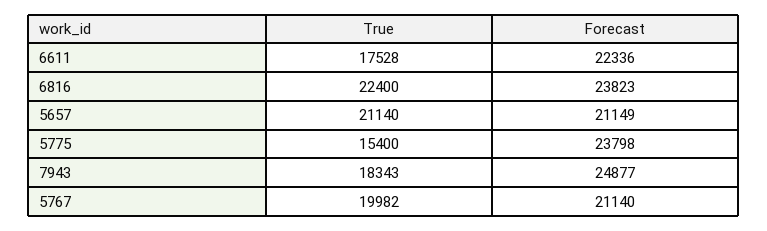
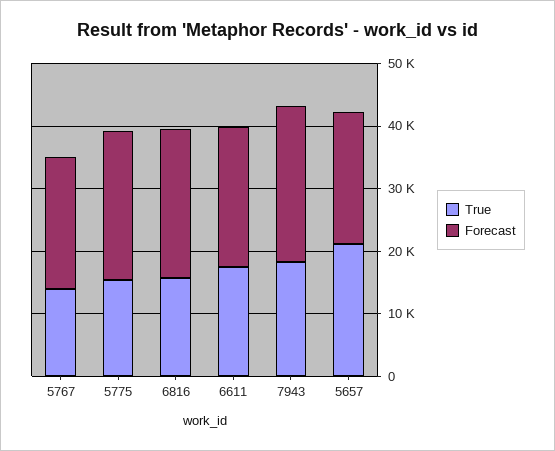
  {
    "True": {
      "6611": 17528,
-     "6816": 22400,
+     "6816": 16000,
      "5657": 21140,
      "5775": 15400,
      "7943": 18343,
-     "5767": 19982
+     "5767": 14000
    },
    "Forecast": {
      "6611": 22336,
      "6816": 23823,
      "5657": 21149,
      "5775": 23798,
      "7943": 24877,
      "5767": 21140
    }
  }

